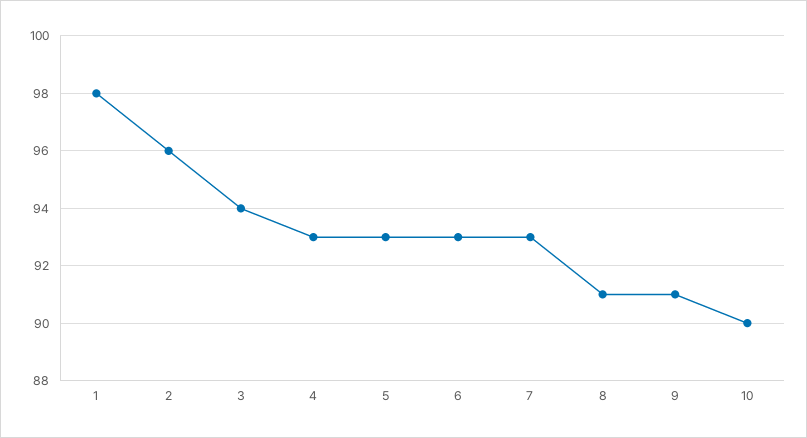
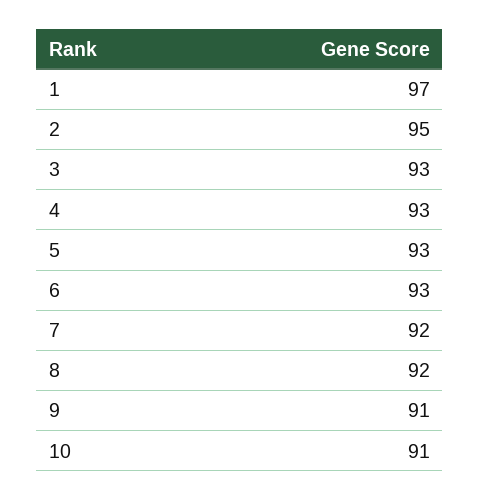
  {
-   "1": 98,
+   "1": 97,
-   "2": 96,
+   "2": 95,
-   "3": 94,
+   "3": 93,
    "4": 93,
    "5": 93,
    "6": 93,
-   "7": 93,
+   "7": 92,
-   "8": 91,
+   "8": 92,
    "9": 91,
-   "10": 90
+   "10": 91
  }

